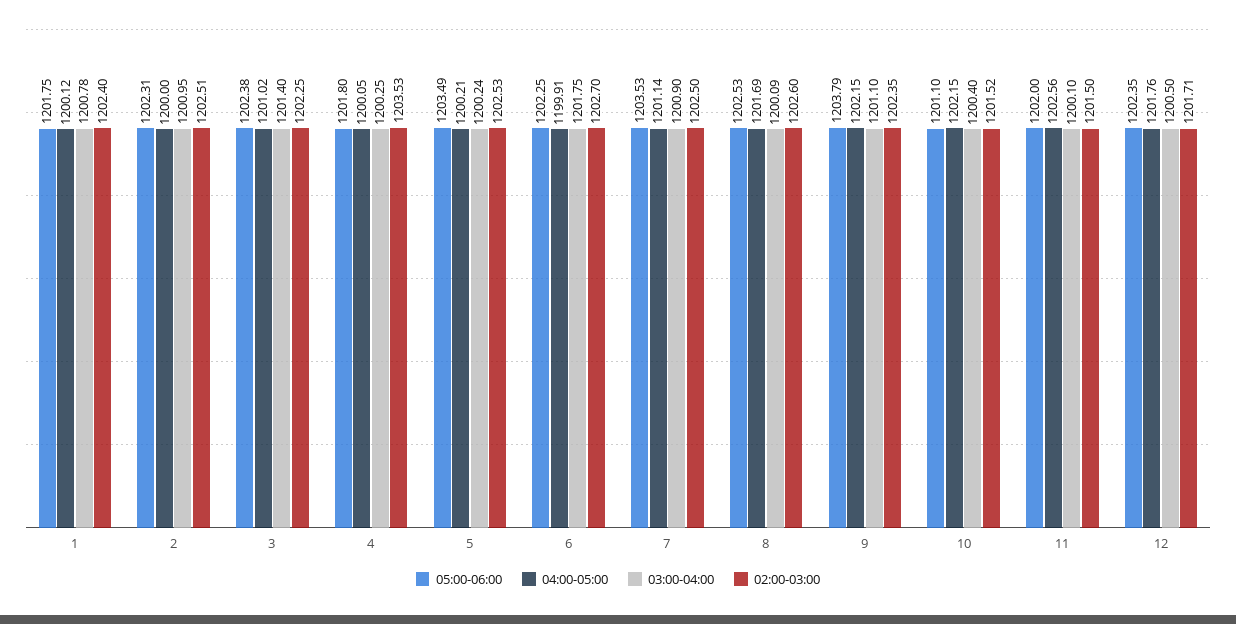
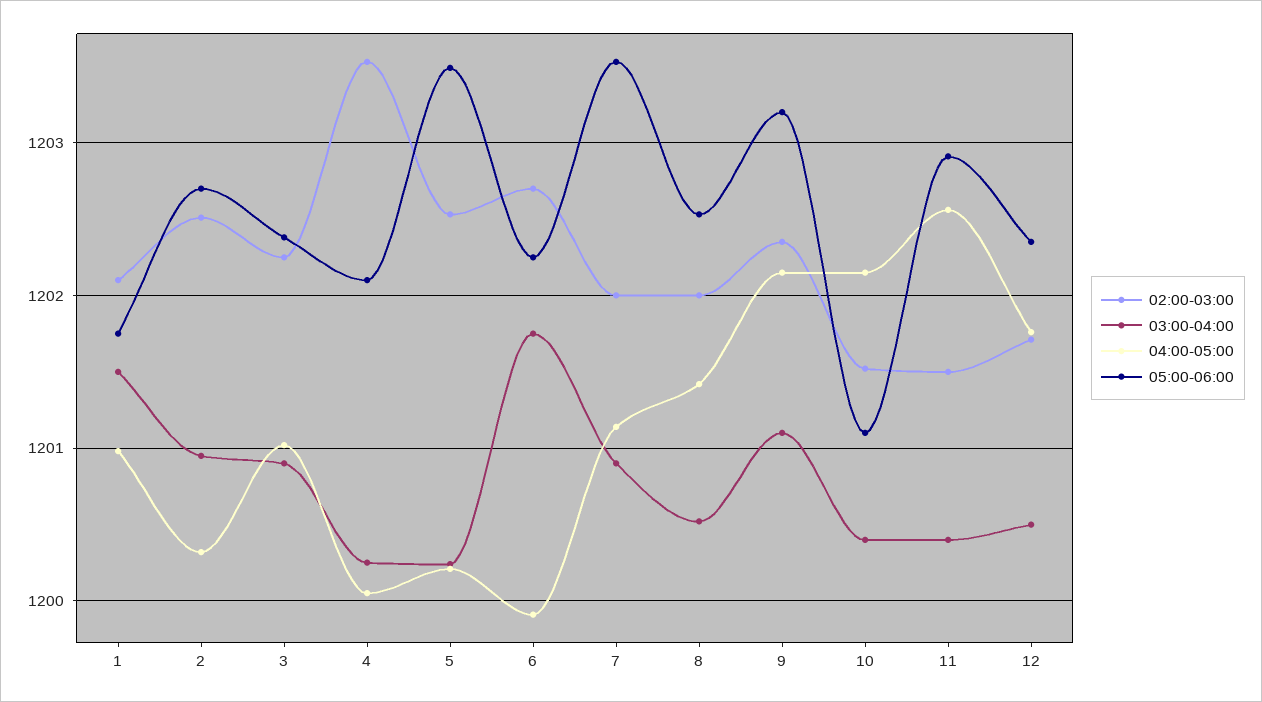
  {
    "05:00-06:00": {
      "1": 1201.75,
-     "2": 1202.31,
+     "2": 1202.7,
      "3": 1202.38,
-     "4": 1201.8,
+     "4": 1202.1,
      "5": 1203.49,
      "6": 1202.25,
      "7": 1203.53,
      "8": 1202.53,
-     "9": 1203.79,
+     "9": 1203.2,
      "10": 1201.1,
-     "11": 1202,
+     "11": 1202.9,
      "12": 1202.35
    },
    "04:00-05:00": {
-     "1": 1200.12,
+     "1": 1201,
-     "2": 1200,
+     "2": 1200.3,
      "3": 1201.02,
      "4": 1200.05,
      "5": 1200.21,
      "6": 1199.91,
      "7": 1201.14,
-     "8": 1201.69,
+     "8": 1201.4,
      "9": 1202.15,
      "10": 1202.15,
      "11": 1202.56,
      "12": 1201.76
    },
    "03:00-04:00": {
-     "1": 1200.78,
+     "1": 1201.5,
      "2": 1200.95,
-     "3": 1201.4,
+     "3": 1200.9,
      "4": 1200.25,
      "5": 1200.24,
      "6": 1201.75,
      "7": 1200.9,
-     "8": 1200.09,
+     "8": 1200.5,
      "9": 1201.1,
      "10": 1200.4,
-     "11": 1200.1,
+     "11": 1200.4,
      "12": 1200.5
    },
    "02:00-03:00": {
-     "1": 1202.4,
+     "1": 1202.1,
      "2": 1202.51,
      "3": 1202.25,
      "4": 1203.53,
      "5": 1202.53,
      "6": 1202.7,
-     "7": 1202.5,
+     "7": 1202,
-     "8": 1202.6,
+     "8": 1202,
      "9": 1202.35,
      "10": 1201.52,
      "11": 1201.5,
      "12": 1201.71
    }
  }

